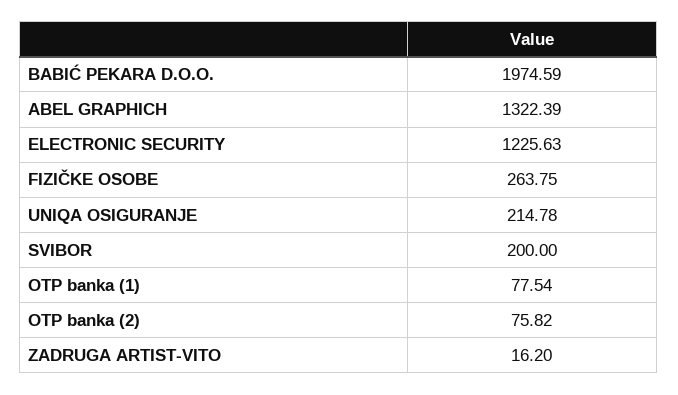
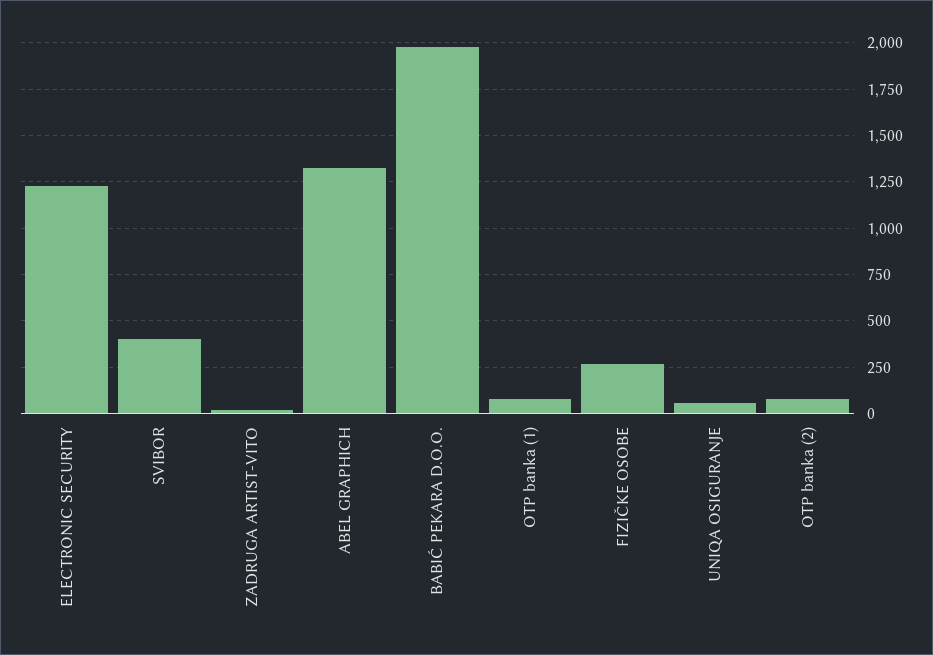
  {
    "BABIĆ PEKARA D.O.O.": 1974.59,
    "ABEL GRAPHICH": 1322.39,
    "ELECTRONIC SECURITY": 1225.63,
    "FIZIČKE OSOBE": 263.75,
-   "UNIQA OSIGURANJE": 214.78,
+   "UNIQA OSIGURANJE": 50,
-   "SVIBOR": 200,
+   "SVIBOR": 400,
    "OTP banka (1)": 77.54,
    "OTP banka (2)": 75.82,
    "ZADRUGA ARTIST-VITO": 16.2
  }

